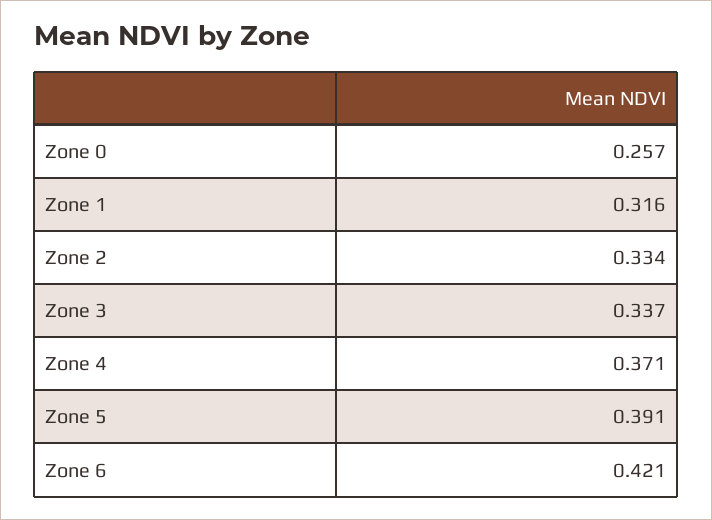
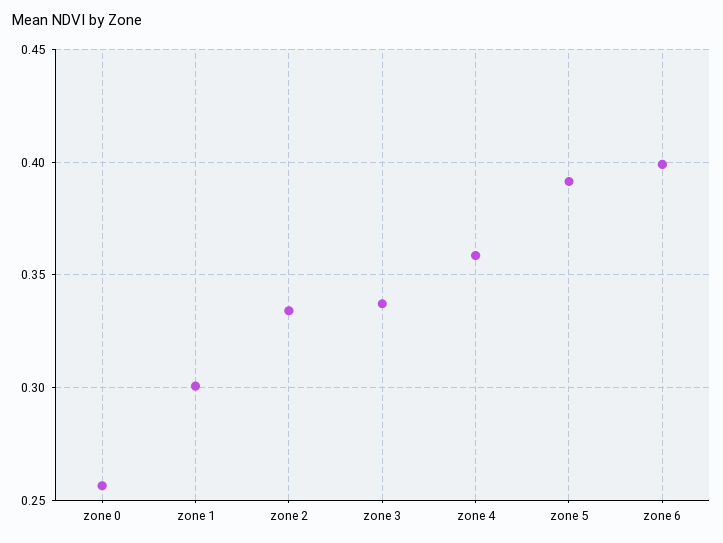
  {
    "Zone 0": 0.257,
-   "Zone 1": 0.316,
+   "Zone 1": 0.3,
    "Zone 2": 0.334,
    "Zone 3": 0.337,
-   "Zone 4": 0.371,
+   "Zone 4": 0.36,
    "Zone 5": 0.391,
-   "Zone 6": 0.421
+   "Zone 6": 0.4
  }

